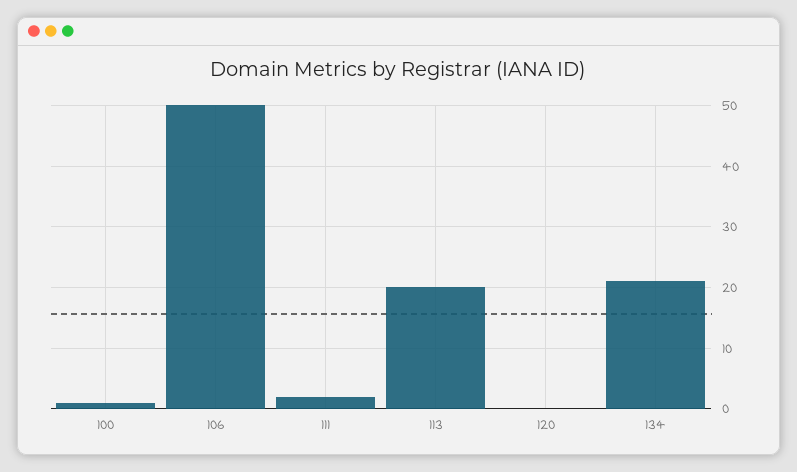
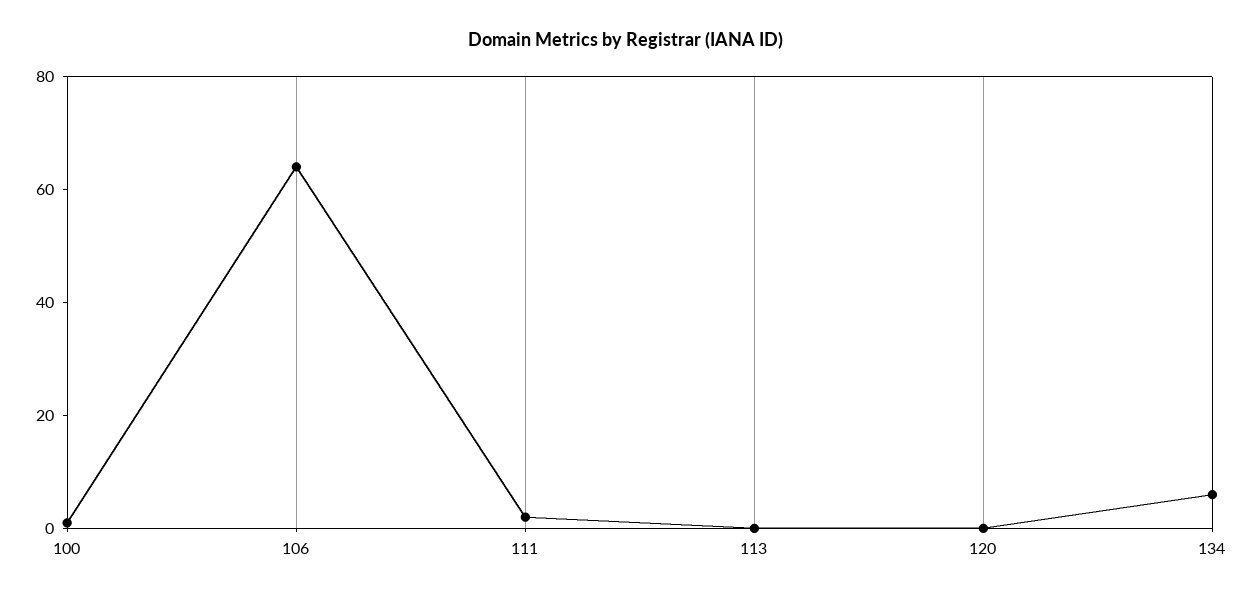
  {
    "100": 1,
-   "106": 50,
+   "106": 65,
    "111": 2,
-   "113": 20,
+   "113": 0,
    "120": 0,
-   "134": 21
+   "134": 5
  }

